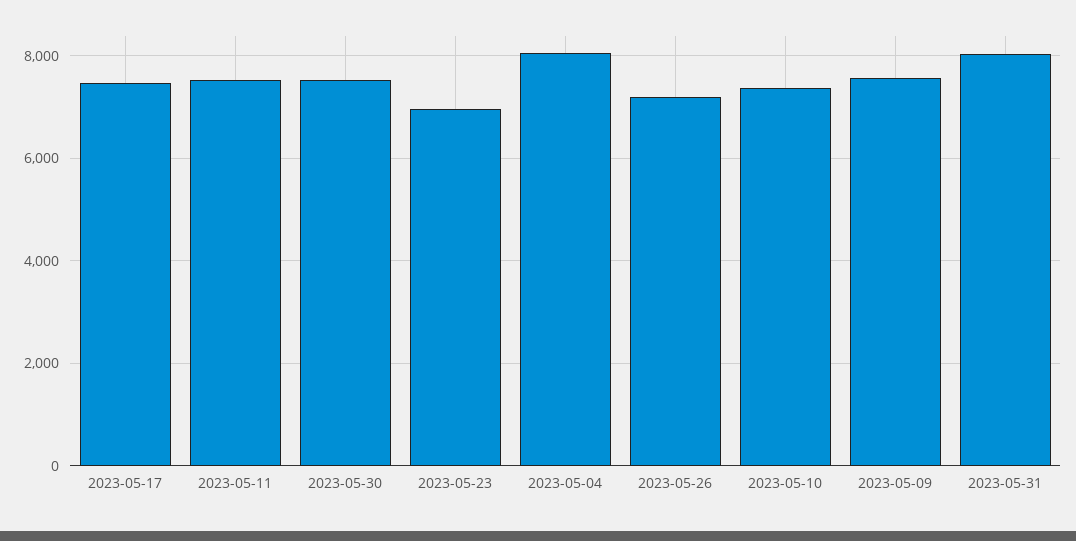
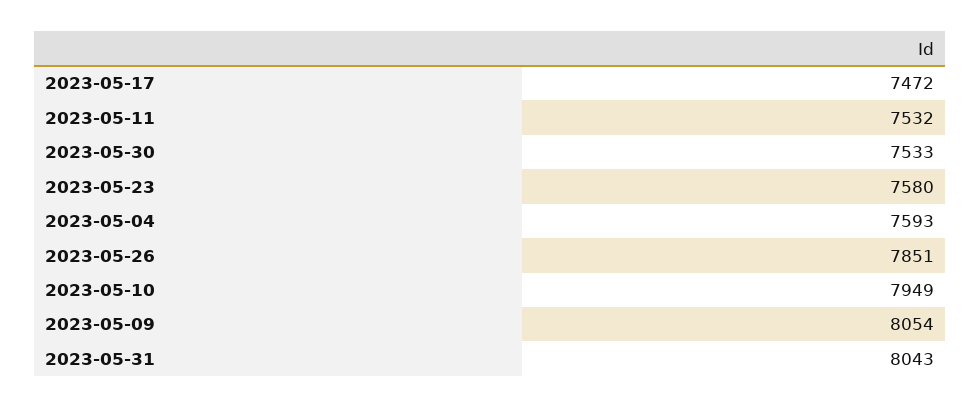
  {
    "2023-05-17": 7472,
    "2023-05-11": 7532,
    "2023-05-30": 7533,
-   "2023-05-23": 7000,
+   "2023-05-23": 7580,
-   "2023-05-04": 8000,
+   "2023-05-04": 7593,
-   "2023-05-26": 7200,
+   "2023-05-26": 7851,
-   "2023-05-10": 7400,
+   "2023-05-10": 7949,
-   "2023-05-09": 7600,
+   "2023-05-09": 8054,
    "2023-05-31": 8043
  }

